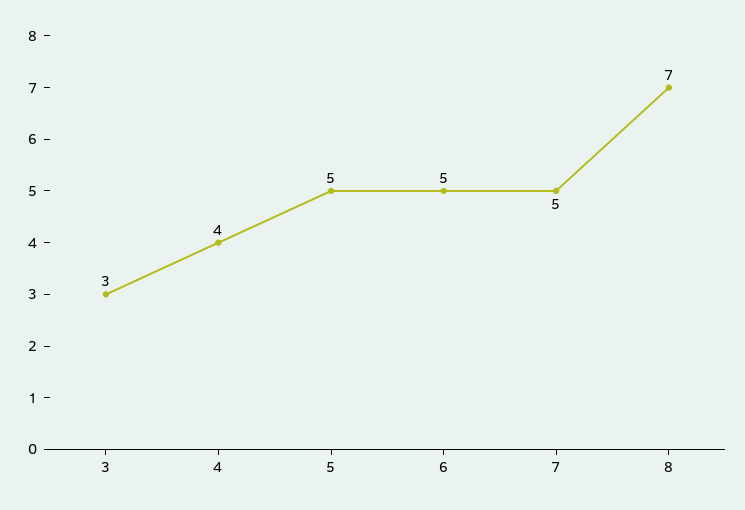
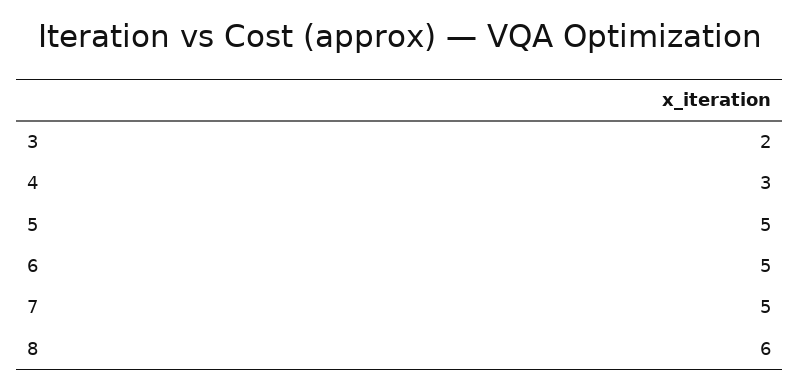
  {
-   "3": 3,
+   "3": 2,
-   "4": 4,
+   "4": 3,
    "5": 5,
    "6": 5,
    "7": 5,
-   "8": 7
+   "8": 6
  }

